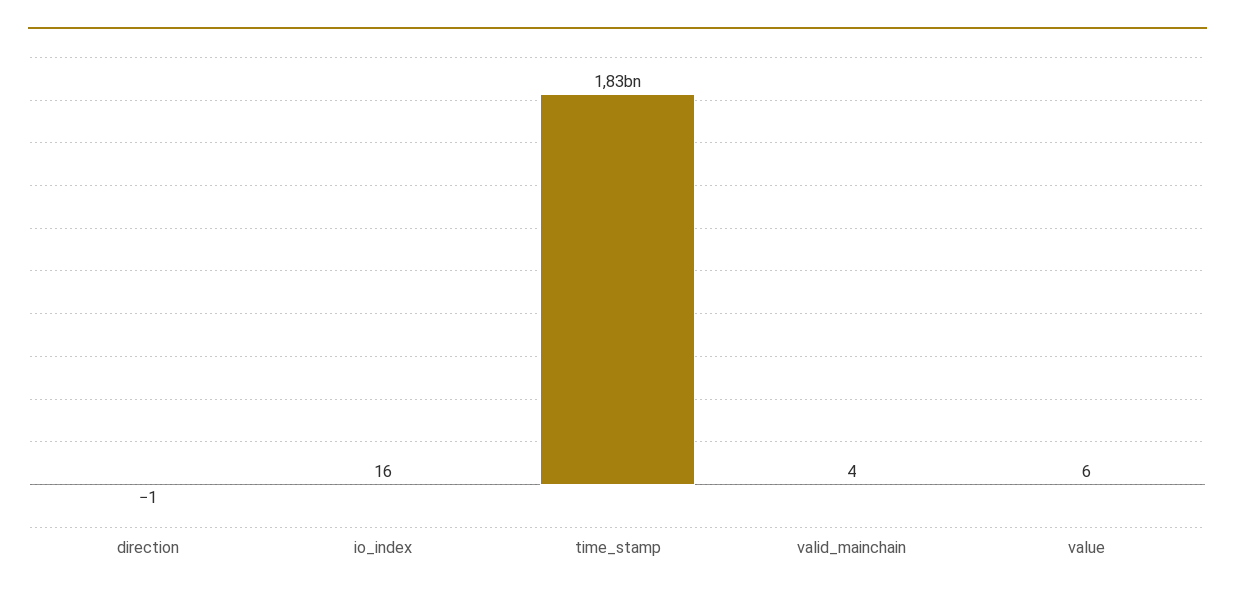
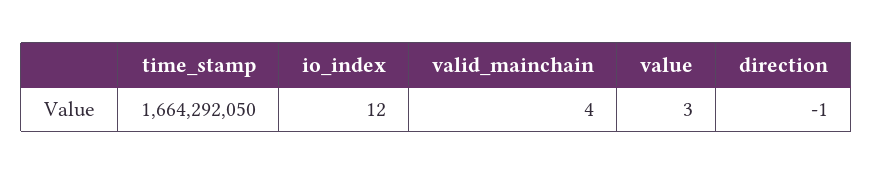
  {
    "direction": -1,
-   "io_index": 16,
+   "io_index": 12,
-   "time_stamp": 1830000000,
+   "time_stamp": 1664292050,
    "valid_mainchain": 4,
-   "value": 6
+   "value": 3
  }

